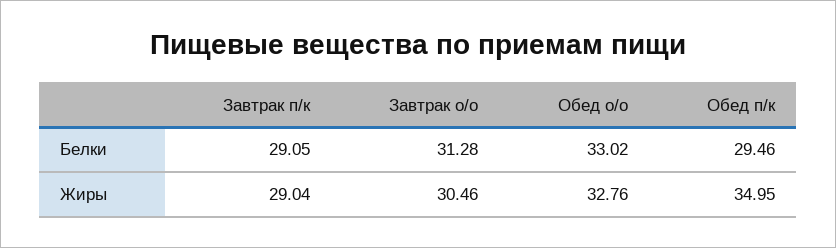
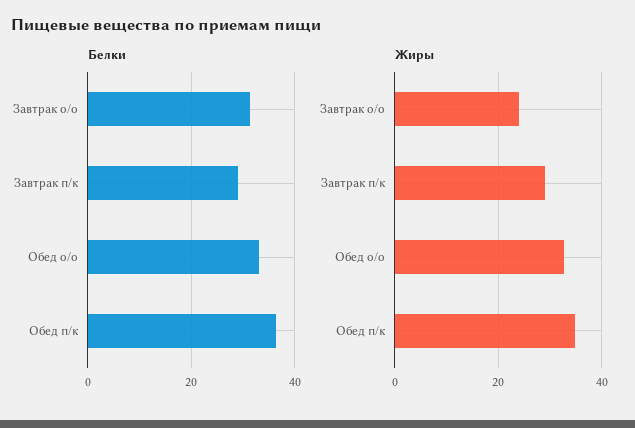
  {
    "Белки": {
      "Завтрак п/к": 29.05,
      "Завтрак о/о": 31.28,
      "Обед о/о": 33.02,
-     "Обед п/к": 29.46
+     "Обед п/к": 36
    },
    "Жиры": {
      "Завтрак п/к": 29.04,
-     "Завтрак о/о": 30.46,
+     "Завтрак о/о": 24,
      "Обед о/о": 32.76,
      "Обед п/к": 34.95
    }
  }

